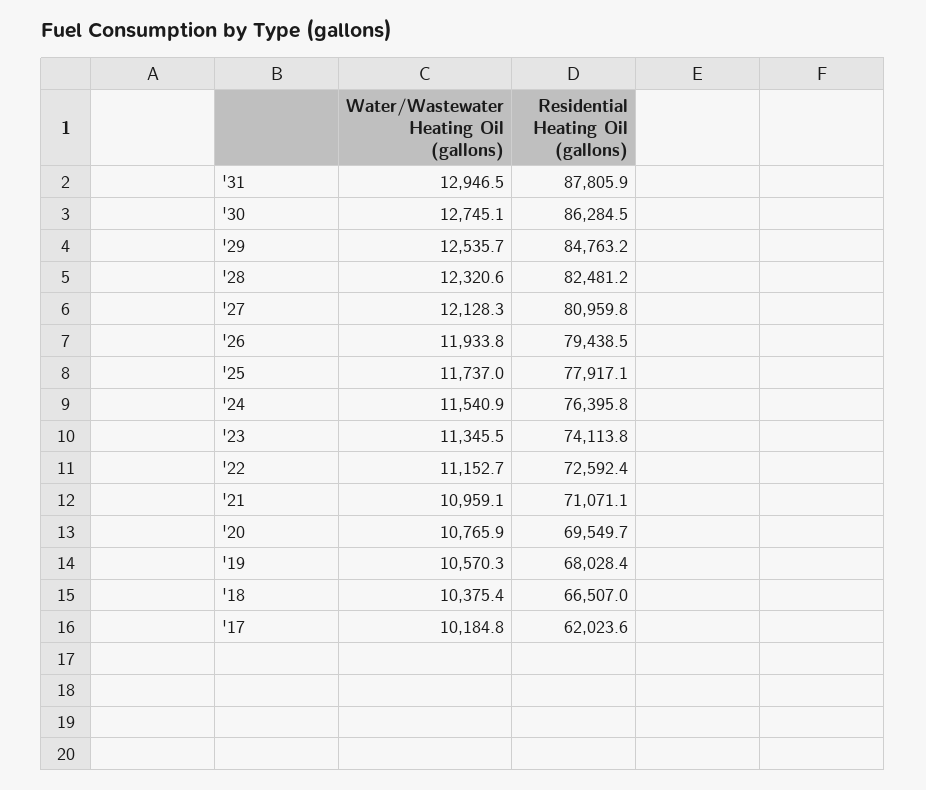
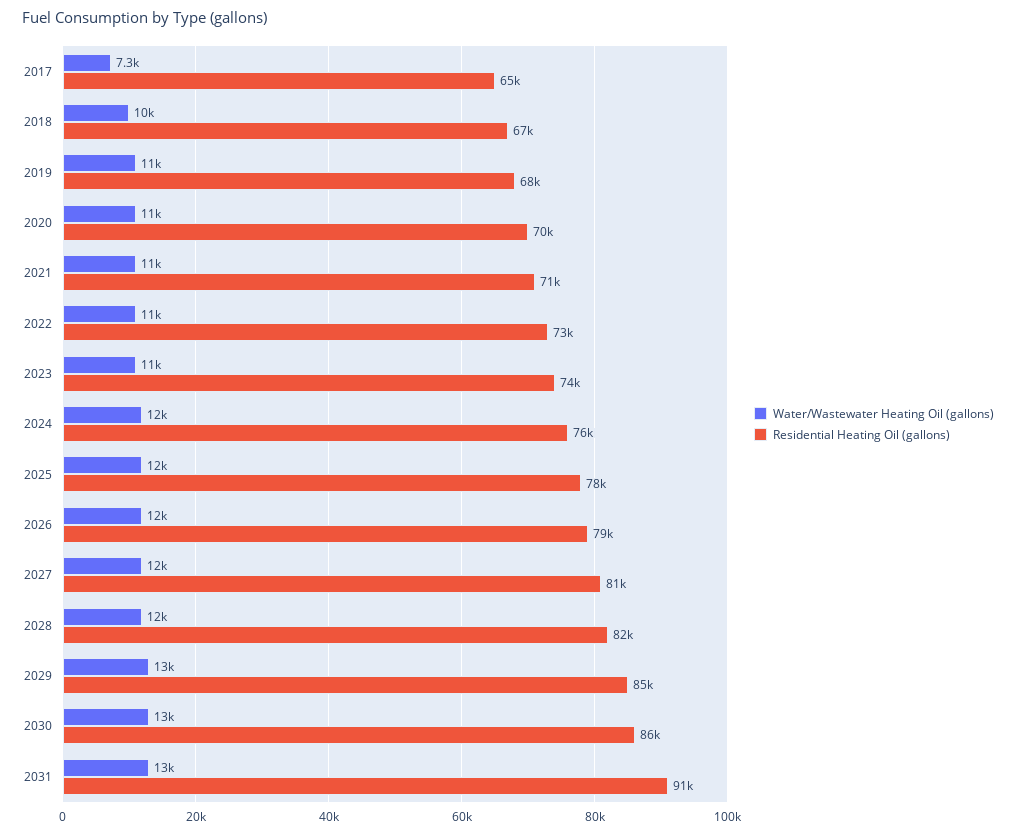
  {
    "Water/Wastewater Heating Oil (gallons)": {
      "'31": 12946.5,
      "'30": 12745.1,
      "'29": 12535.7,
      "'28": 12320.6,
      "'27": 12128.3,
      "'26": 11933.8,
      "'25": 11737,
      "'24": 11540.9,
      "'23": 11345.5,
      "'22": 11152.7,
      "'21": 10959.1,
      "'20": 10765.9,
      "'19": 10570.3,
      "'18": 10375.4,
-     "'17": 10184.8
+     "'17": 7300
    },
    "Residential Heating Oil (gallons)": {
-     "'31": 87805.9,
+     "'31": 91000,
      "'30": 86284.5,
      "'29": 84763.2,
      "'28": 82481.2,
      "'27": 80959.8,
      "'26": 79438.5,
      "'25": 77917.1,
      "'24": 76395.8,
      "'23": 74113.8,
      "'22": 72592.4,
      "'21": 71071.1,
      "'20": 69549.7,
      "'19": 68028.4,
      "'18": 66507,
-     "'17": 62023.6
+     "'17": 65000
    }
  }

